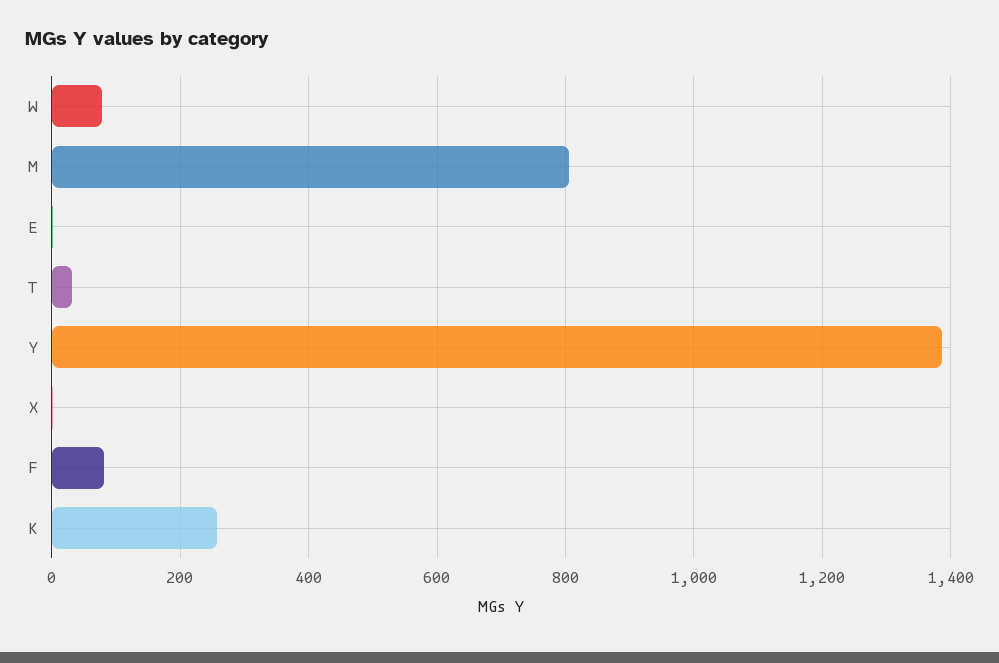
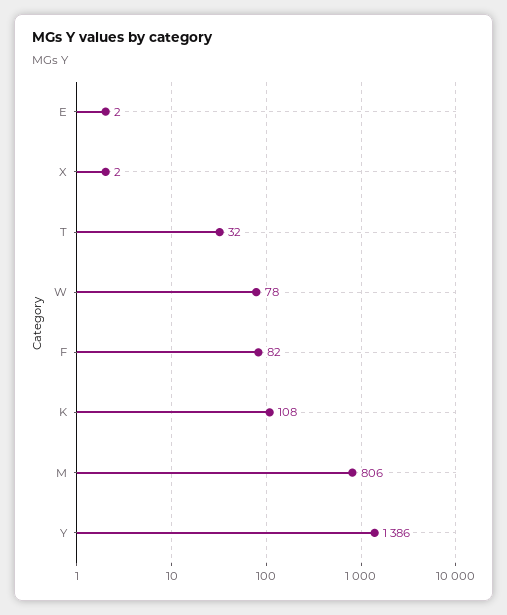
  {
    "W": 78,
    "M": 806,
    "E": 2,
    "T": 32,
    "Y": 1386,
    "X": 2,
    "F": 82,
-   "K": 260
+   "K": 108
  }

